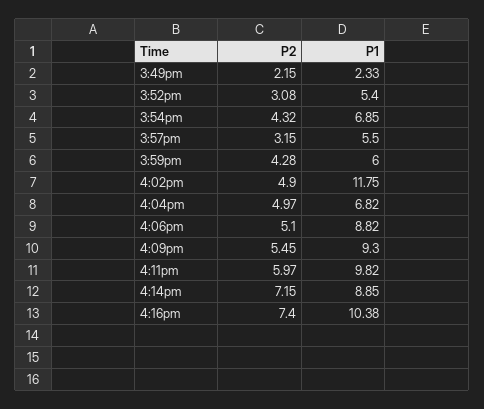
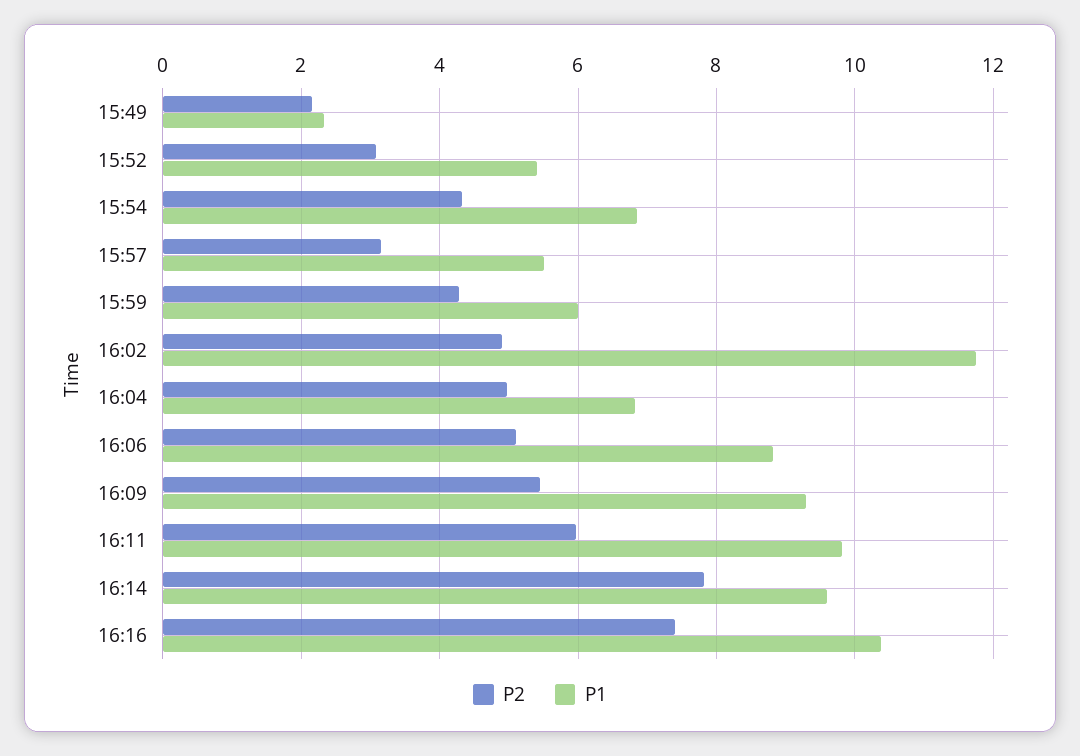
  {
    "P2": {
      "3:49pm": 2.15,
      "3:52pm": 3.08,
      "3:54pm": 4.32,
      "3:57pm": 3.15,
      "3:59pm": 4.28,
      "4:02pm": 4.9,
      "4:04pm": 4.97,
      "4:06pm": 5.1,
      "4:09pm": 5.45,
      "4:11pm": 5.97,
-     "4:14pm": 7.15,
+     "4:14pm": 7.8,
      "4:16pm": 7.4
    },
    "P1": {
      "3:49pm": 2.33,
      "3:52pm": 5.4,
      "3:54pm": 6.85,
      "3:57pm": 5.5,
      "3:59pm": 6,
      "4:02pm": 11.75,
      "4:04pm": 6.82,
      "4:06pm": 8.82,
      "4:09pm": 9.3,
      "4:11pm": 9.82,
-     "4:14pm": 8.85,
+     "4:14pm": 9.6,
      "4:16pm": 10.38
    }
  }

